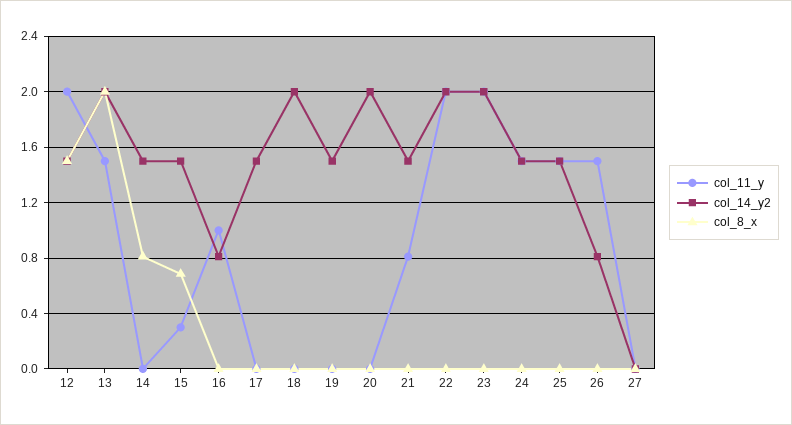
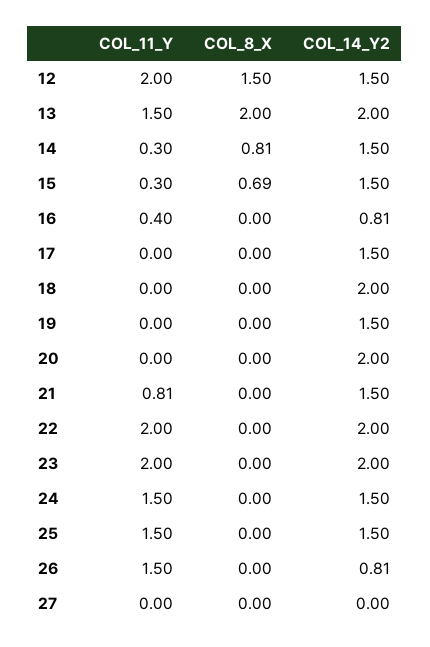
  {
    "col_11_y": {
      "12": 2,
      "13": 1.5,
-     "14": 0,
+     "14": 0.3,
      "15": 0.3,
-     "16": 1,
+     "16": 0.4,
      "17": 0,
      "18": 0,
      "19": 0,
      "20": 0,
      "21": 0.81,
      "22": 2,
      "23": 2,
      "24": 1.5,
      "25": 1.5,
      "26": 1.5,
      "27": 0
    },
    "col_14_y2": {
      "12": 1.5,
      "13": 2,
      "14": 1.5,
      "15": 1.5,
      "16": 0.81,
      "17": 1.5,
      "18": 2,
      "19": 1.5,
      "20": 2,
      "21": 1.5,
      "22": 2,
      "23": 2,
      "24": 1.5,
      "25": 1.5,
      "26": 0.81,
      "27": 0
    },
    "col_8_x": {
      "12": 1.5,
      "13": 2,
      "14": 0.81,
      "15": 0.69,
      "16": 0,
      "17": 0,
      "18": 0,
      "19": 0,
      "20": 0,
      "21": 0,
      "22": 0,
      "23": 0,
      "24": 0,
      "25": 0,
      "26": 0,
      "27": 0
    }
  }

